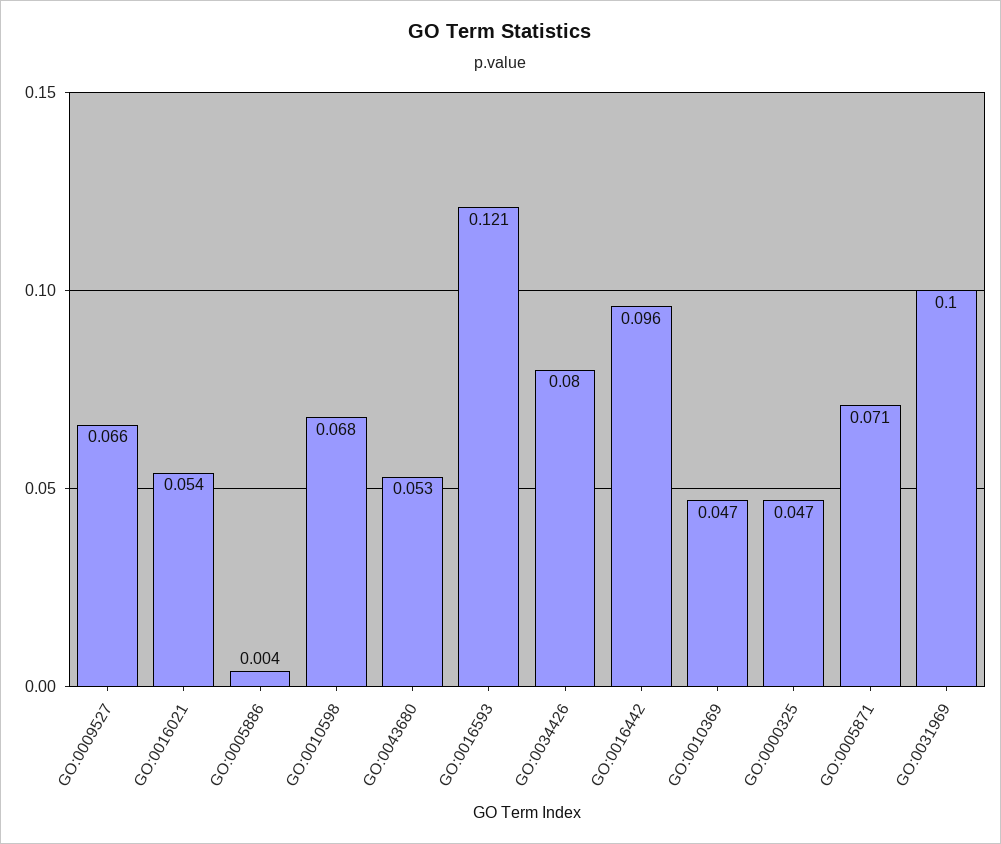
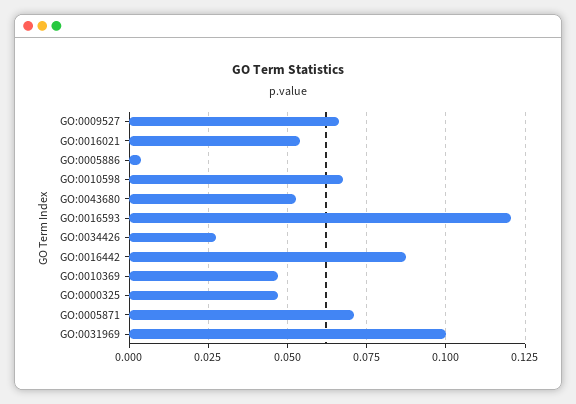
  {
    "GO:0009527": 0.066,
    "GO:0016021": 0.054,
    "GO:0005886": 0.004,
    "GO:0010598": 0.068,
    "GO:0043680": 0.053,
    "GO:0016593": 0.121,
-   "GO:0034426": 0.08,
+   "GO:0034426": 0.0275,
-   "GO:0016442": 0.096,
+   "GO:0016442": 0.0875,
    "GO:0010369": 0.047,
    "GO:0000325": 0.047,
    "GO:0005871": 0.071,
    "GO:0031969": 0.1
  }

